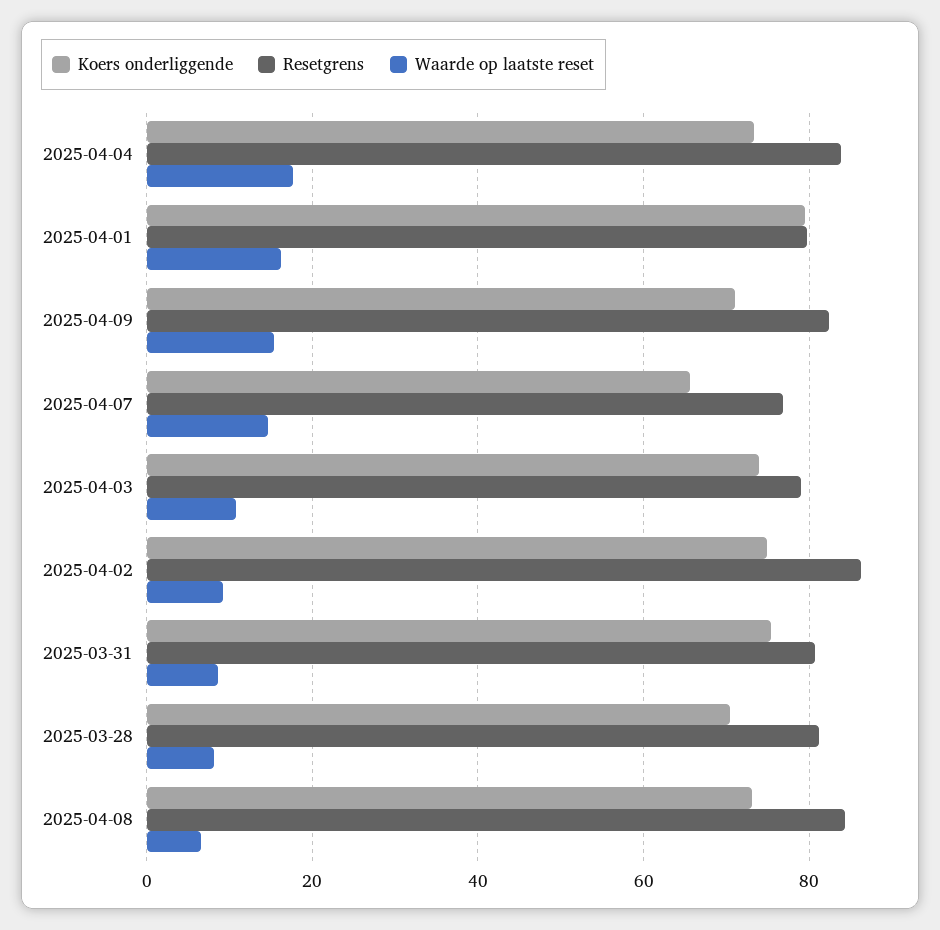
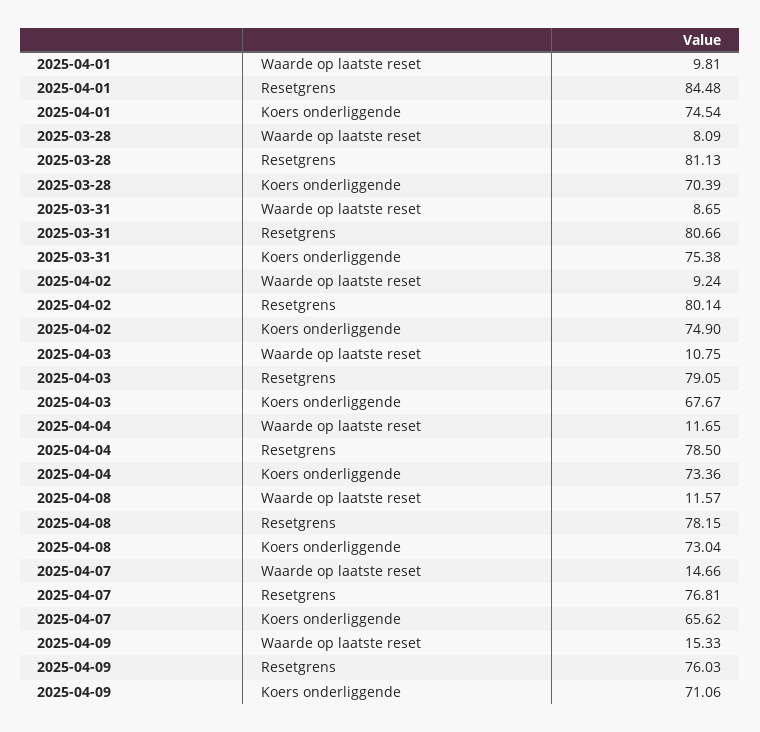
  {
    "Koers onderliggende": {
      "2025-04-04": 73.36,
-     "2025-04-01": 80,
+     "2025-04-01": 74.54,
      "2025-04-09": 71.06,
      "2025-04-07": 65.62,
-     "2025-04-03": 74,
+     "2025-04-03": 67.67,
      "2025-04-02": 74.9,
      "2025-03-31": 75.38,
      "2025-03-28": 70.39,
      "2025-04-08": 73.04
    },
    "Resetgrens": {
-     "2025-04-04": 84,
+     "2025-04-04": 78.5,
-     "2025-04-01": 80,
+     "2025-04-01": 84.48,
-     "2025-04-09": 82,
+     "2025-04-09": 76.03,
      "2025-04-07": 76.81,
      "2025-04-03": 79.05,
-     "2025-04-02": 86,
+     "2025-04-02": 80.14,
      "2025-03-31": 80.66,
      "2025-03-28": 81.13,
-     "2025-04-08": 84
+     "2025-04-08": 78.15
    },
    "Waarde op laatste reset": {
-     "2025-04-04": 18,
+     "2025-04-04": 11.65,
-     "2025-04-01": 16,
+     "2025-04-01": 9.81,
      "2025-04-09": 15.33,
      "2025-04-07": 14.66,
      "2025-04-03": 10.75,
      "2025-04-02": 9.24,
      "2025-03-31": 8.65,
      "2025-03-28": 8.09,
-     "2025-04-08": 6
+     "2025-04-08": 11.57
    }
  }

